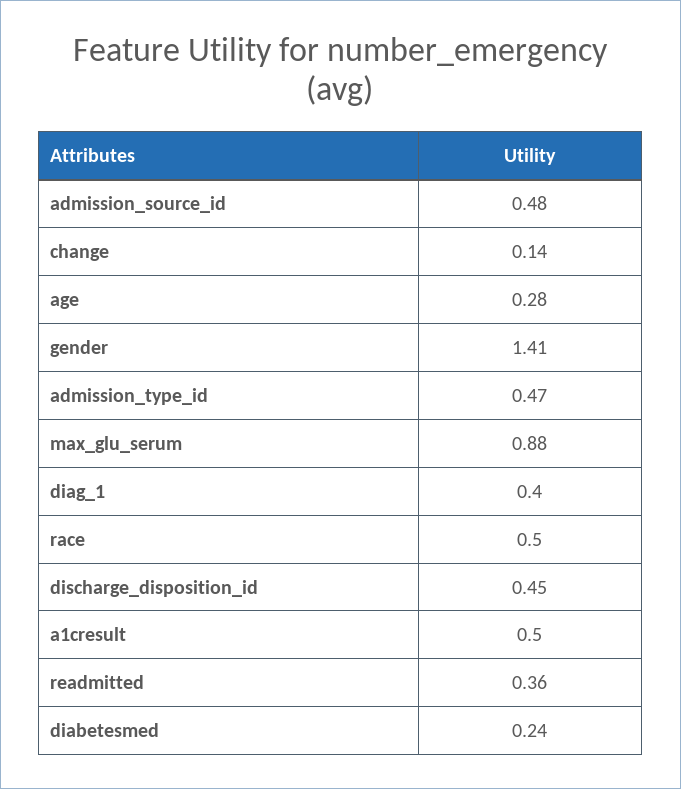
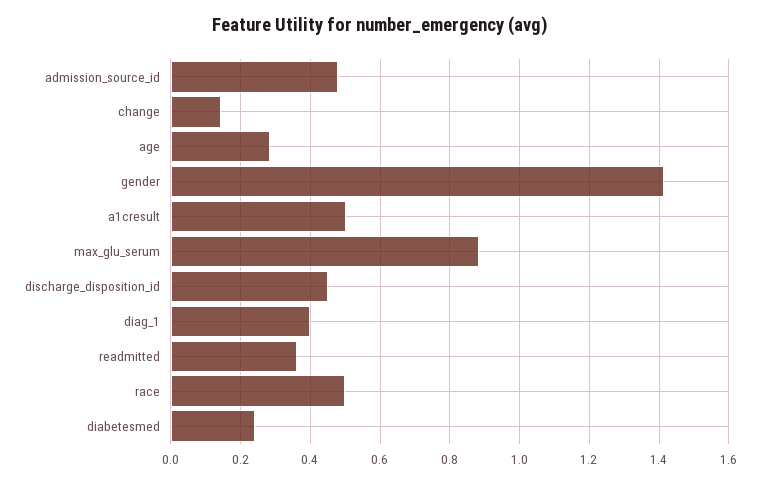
  {
    "admission_source_id": 0.48,
    "change": 0.14,
    "age": 0.28,
    "gender": 1.41,
-   "admission_type_id": 0.47,
    "max_glu_serum": 0.88,
    "diag_1": 0.4,
    "race": 0.5,
    "discharge_disposition_id": 0.45,
    "a1cresult": 0.5,
    "readmitted": 0.36,
    "diabetesmed": 0.24
  }

